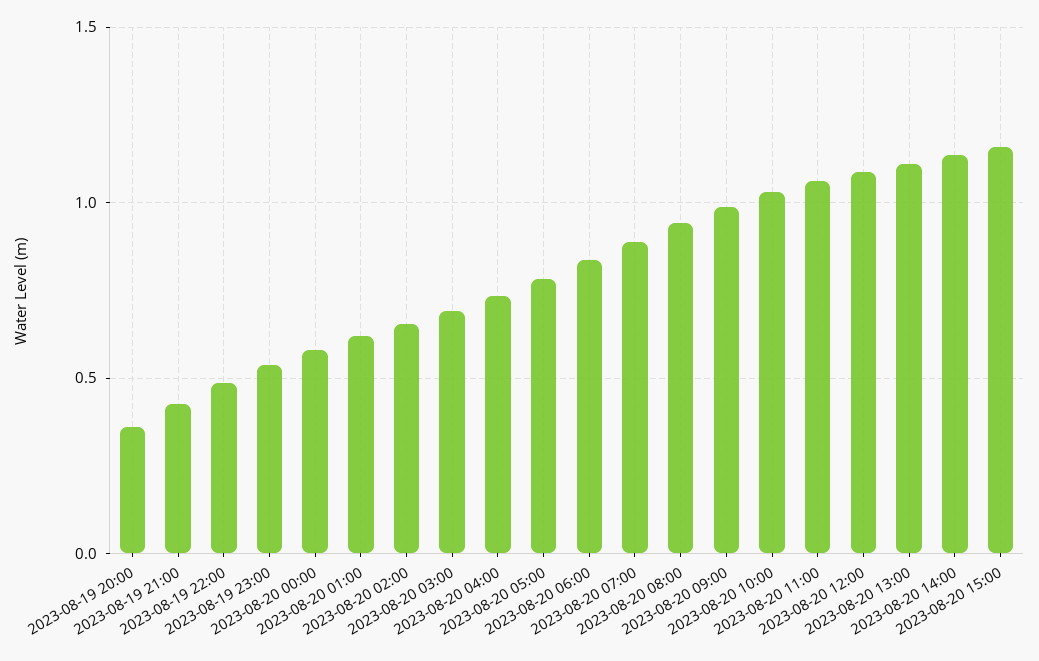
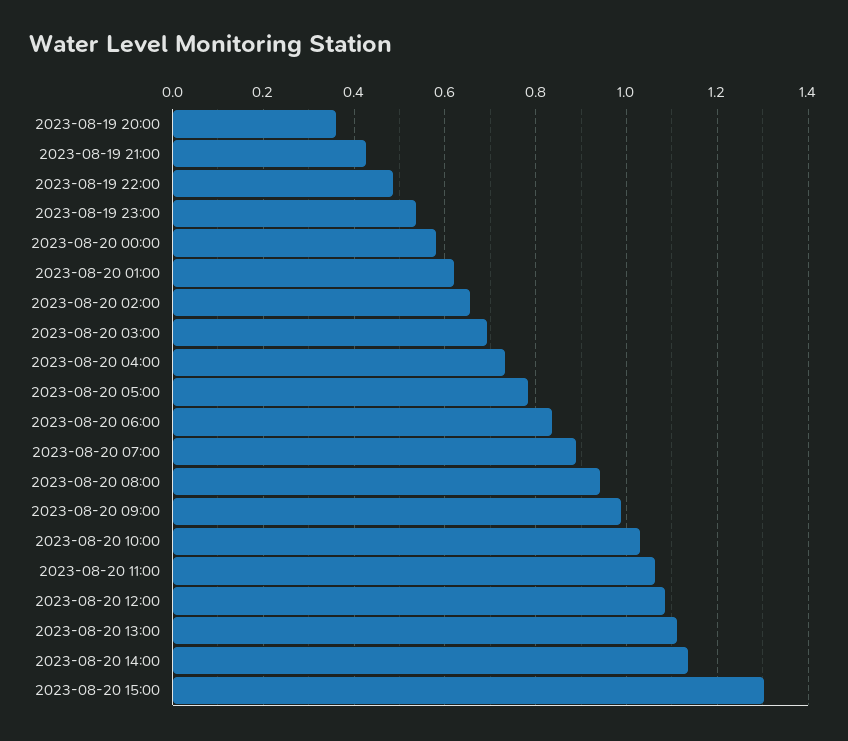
  {
    "2023-08-19 20:00": 0.36,
    "2023-08-19 21:00": 0.42,
    "2023-08-19 22:00": 0.48,
    "2023-08-19 23:00": 0.54,
    "2023-08-20 00:00": 0.58,
    "2023-08-20 01:00": 0.62,
    "2023-08-20 02:00": 0.66,
    "2023-08-20 03:00": 0.7,
    "2023-08-20 04:00": 0.74,
    "2023-08-20 05:00": 0.78,
    "2023-08-20 06:00": 0.84,
    "2023-08-20 07:00": 0.88,
    "2023-08-20 08:00": 0.94,
    "2023-08-20 09:00": 0.98,
    "2023-08-20 10:00": 1.02,
    "2023-08-20 11:00": 1.06,
    "2023-08-20 12:00": 1.08,
    "2023-08-20 13:00": 1.12,
    "2023-08-20 14:00": 1.14,
-   "2023-08-20 15:00": 1.15
+   "2023-08-20 15:00": 1.3
  }

